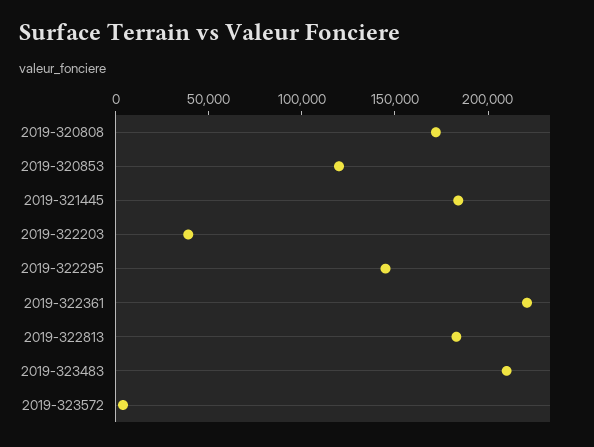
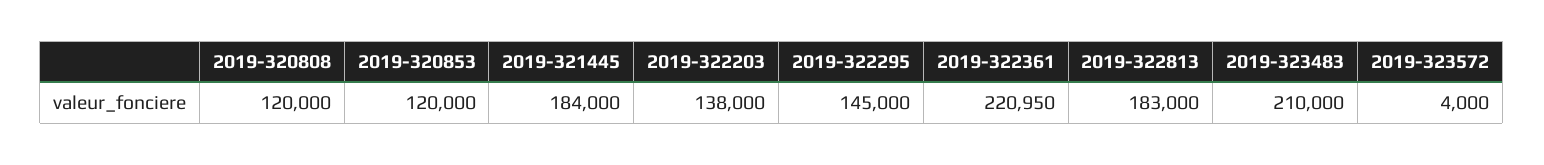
  {
-   "2019-320808": 170000,
+   "2019-320808": 120000,
    "2019-320853": 120000,
    "2019-321445": 184000,
-   "2019-322203": 40000,
+   "2019-322203": 138000,
    "2019-322295": 145000,
    "2019-322361": 220950,
    "2019-322813": 183000,
    "2019-323483": 210000,
    "2019-323572": 4000
  }

